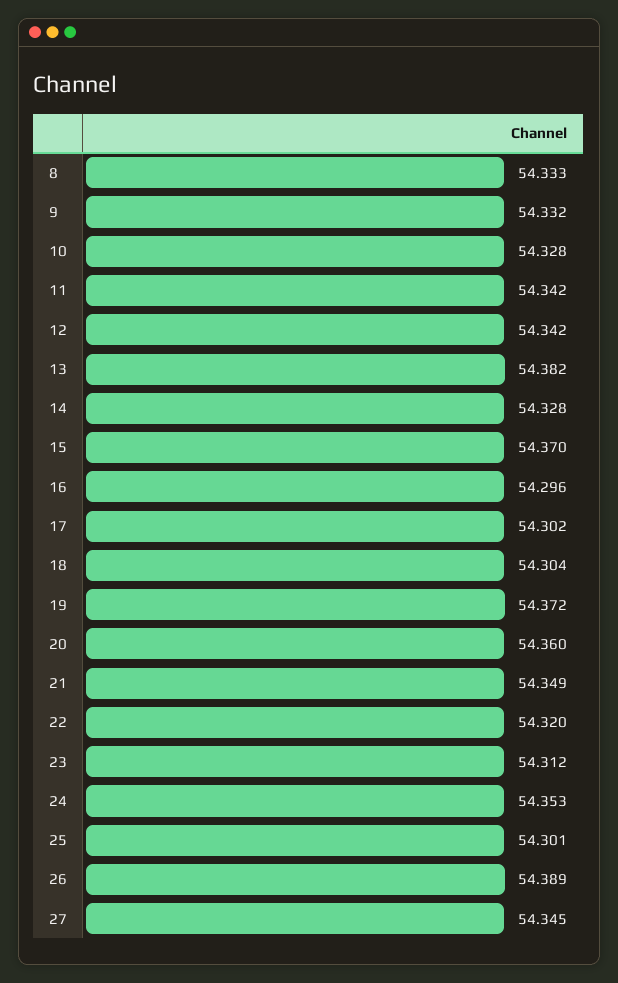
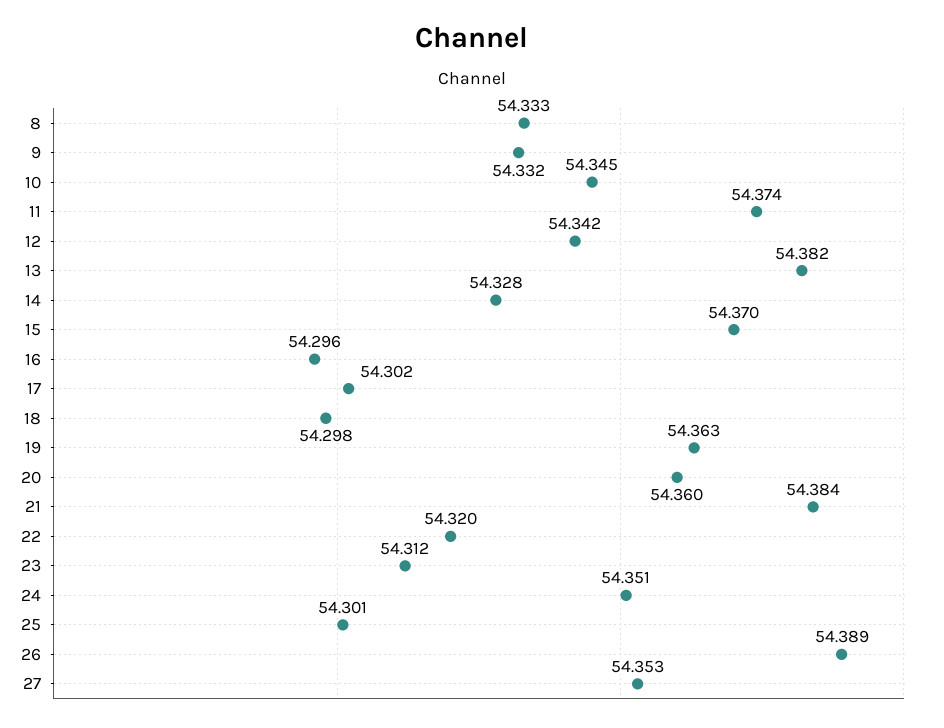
  {
    "8": 54.333,
    "9": 54.332,
-   "10": 54.328,
+   "10": 54.345,
-   "11": 54.342,
+   "11": 54.374,
    "12": 54.342,
    "13": 54.382,
    "14": 54.328,
    "15": 54.37,
    "16": 54.296,
    "17": 54.302,
-   "18": 54.304,
+   "18": 54.298,
-   "19": 54.372,
+   "19": 54.363,
    "20": 54.36,
-   "21": 54.349,
+   "21": 54.384,
    "22": 54.32,
    "23": 54.312,
-   "24": 54.353,
+   "24": 54.351,
    "25": 54.301,
    "26": 54.389,
-   "27": 54.345
+   "27": 54.353
  }

